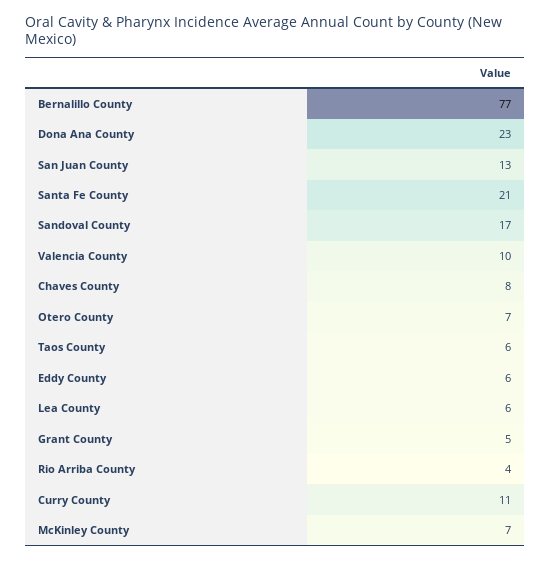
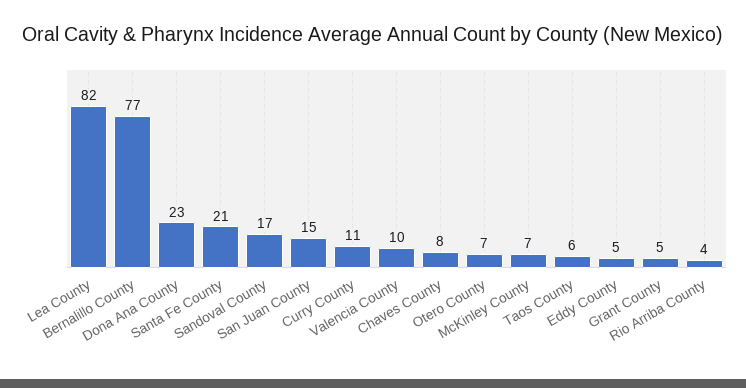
  {
    "Bernalillo County": 77,
    "Dona Ana County": 23,
-   "San Juan County": 13,
+   "San Juan County": 15,
    "Santa Fe County": 21,
    "Sandoval County": 17,
    "Valencia County": 10,
    "Chaves County": 8,
    "Otero County": 7,
    "Taos County": 6,
-   "Eddy County": 6,
+   "Eddy County": 5,
-   "Lea County": 6,
+   "Lea County": 82,
    "Grant County": 5,
    "Rio Arriba County": 4,
    "Curry County": 11,
    "McKinley County": 7
  }

